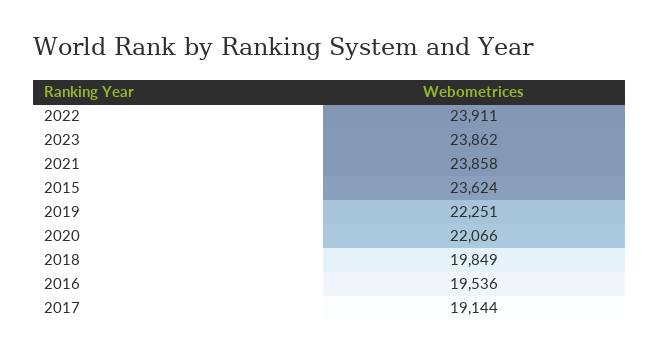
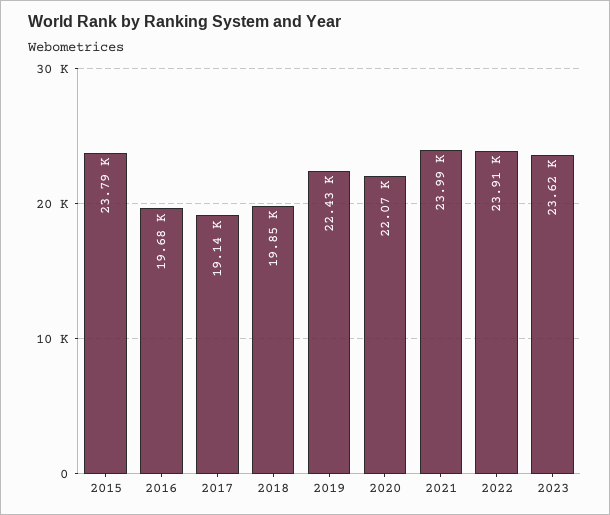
  {
    "2022": 23911,
-   "2023": 23862,
+   "2023": 23620,
-   "2021": 23858,
+   "2021": 23990,
-   "2015": 23624,
+   "2015": 23790,
-   "2019": 22251,
+   "2019": 22430,
    "2020": 22066,
    "2018": 19849,
-   "2016": 19536,
+   "2016": 19680,
    "2017": 19144
  }

